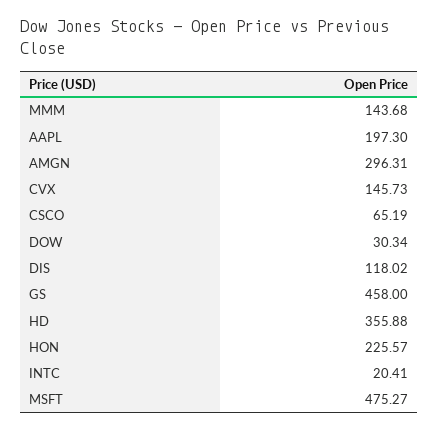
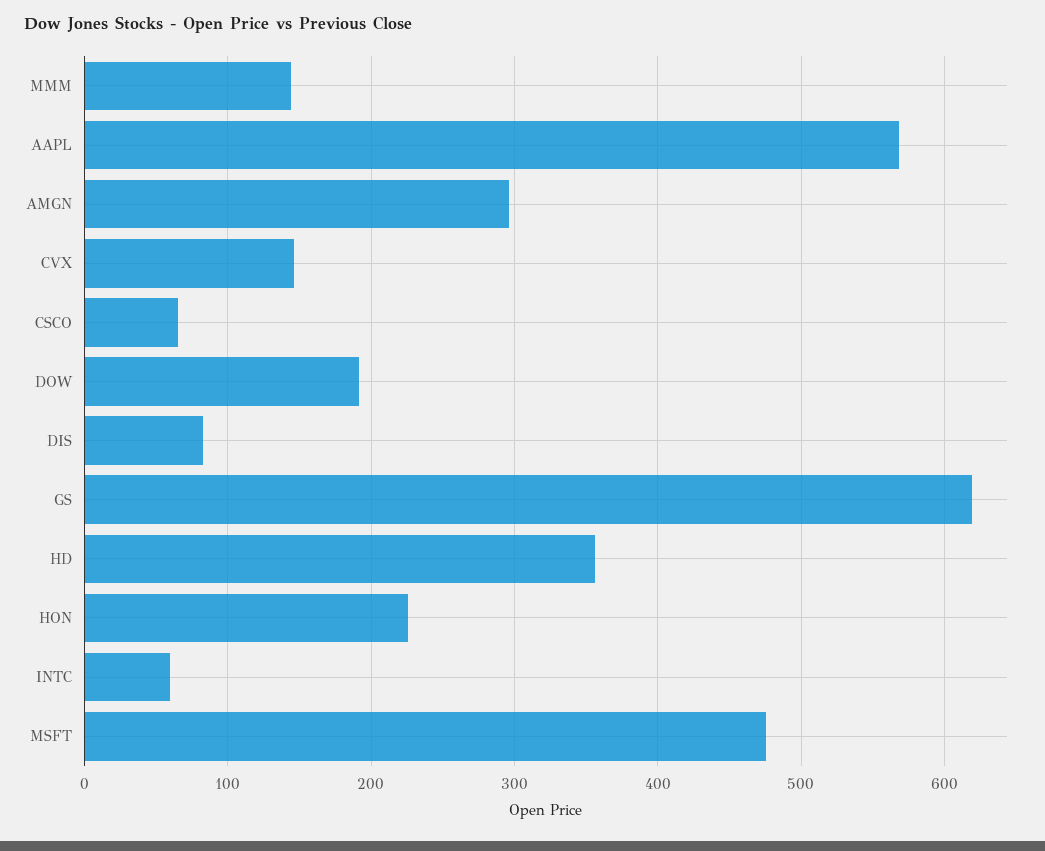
  {
    "MMM": 143.68,
-   "AAPL": 197.3,
+   "AAPL": 570,
    "AMGN": 296.31,
    "CVX": 145.73,
    "CSCO": 65.19,
-   "DOW": 30.34,
+   "DOW": 190,
-   "DIS": 118.02,
+   "DIS": 80,
-   "GS": 458,
+   "GS": 620,
    "HD": 355.88,
    "HON": 225.57,
-   "INTC": 20.41,
+   "INTC": 60,
    "MSFT": 475.27
  }

